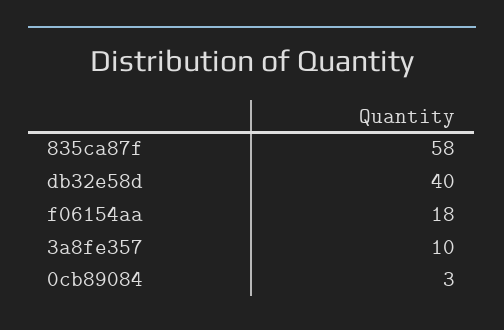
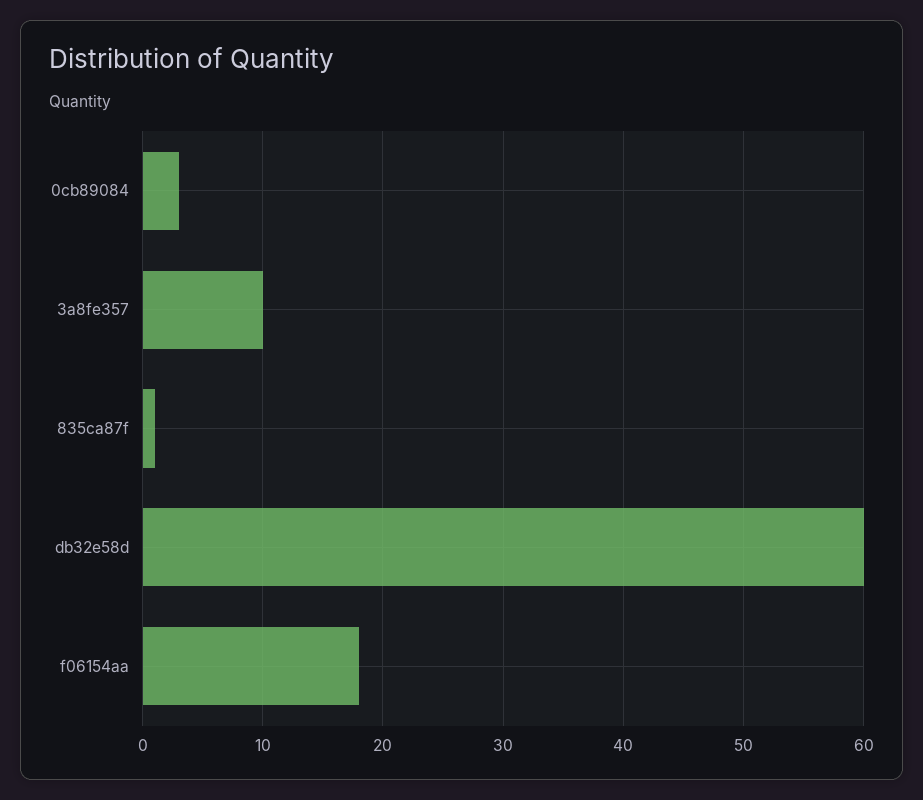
  {
-   "835ca87f": 58,
+   "835ca87f": 1,
-   "db32e58d": 40,
+   "db32e58d": 60,
    "f06154aa": 18,
    "3a8fe357": 10,
    "0cb89084": 3
  }

